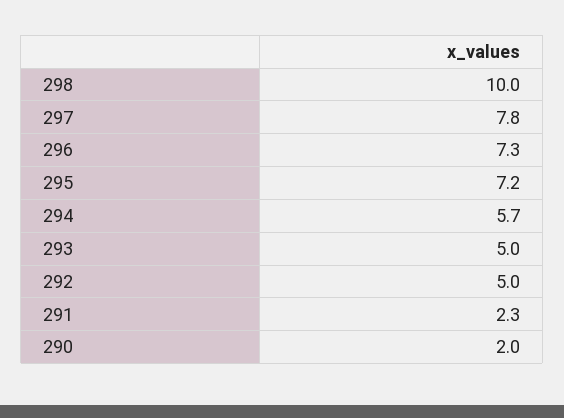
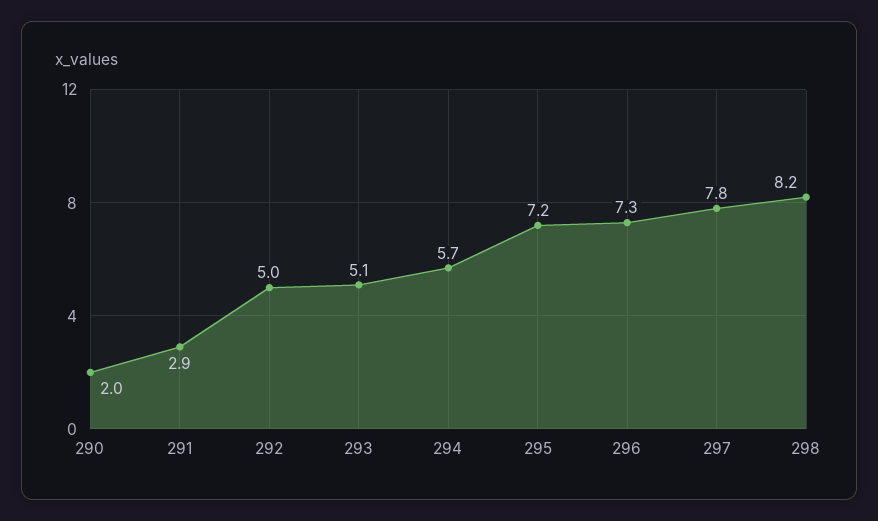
  {
-   "298": 10,
+   "298": 8.2,
    "297": 7.8,
    "296": 7.3,
    "295": 7.2,
    "294": 5.7,
-   "293": 5,
+   "293": 5.1,
    "292": 5,
-   "291": 2.3,
+   "291": 2.9,
    "290": 2
  }

